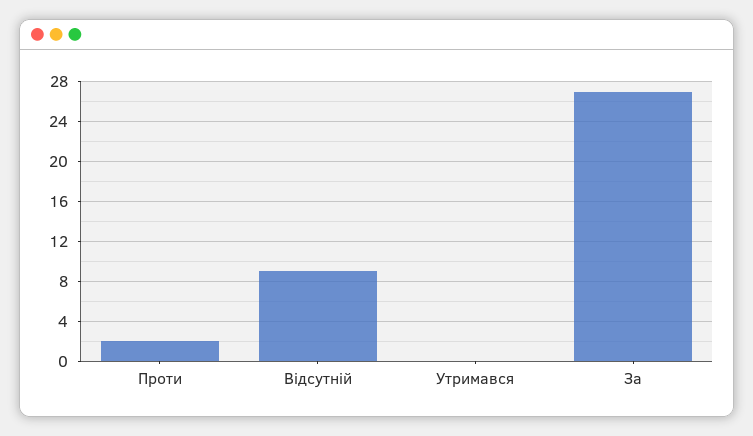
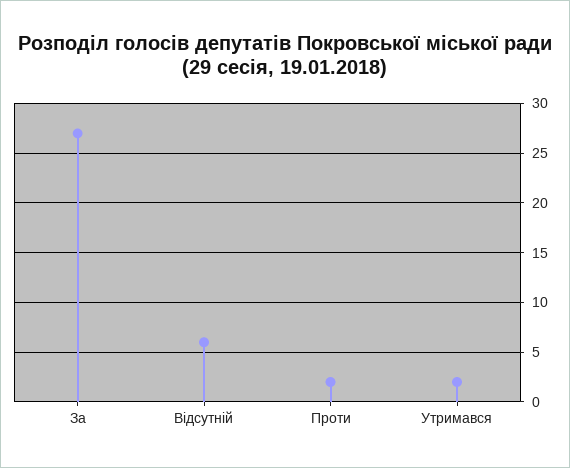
  {
    "Проти": 2,
-   "Відсутній": 9,
+   "Відсутній": 6,
-   "Утримався": 0,
+   "Утримався": 2,
    "За": 27
  }

